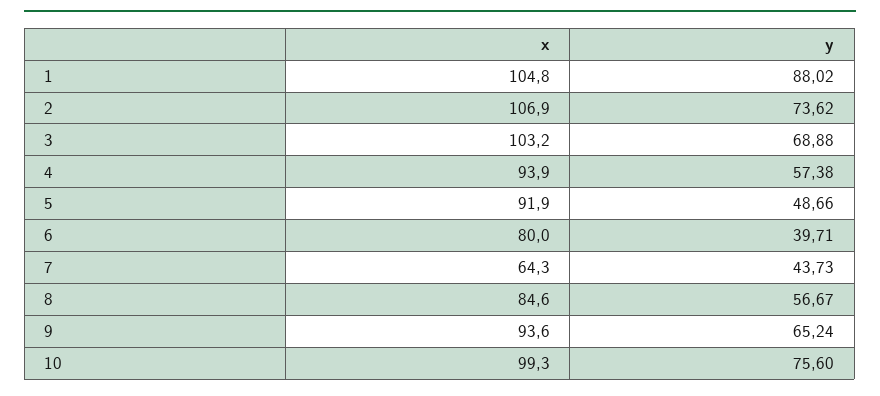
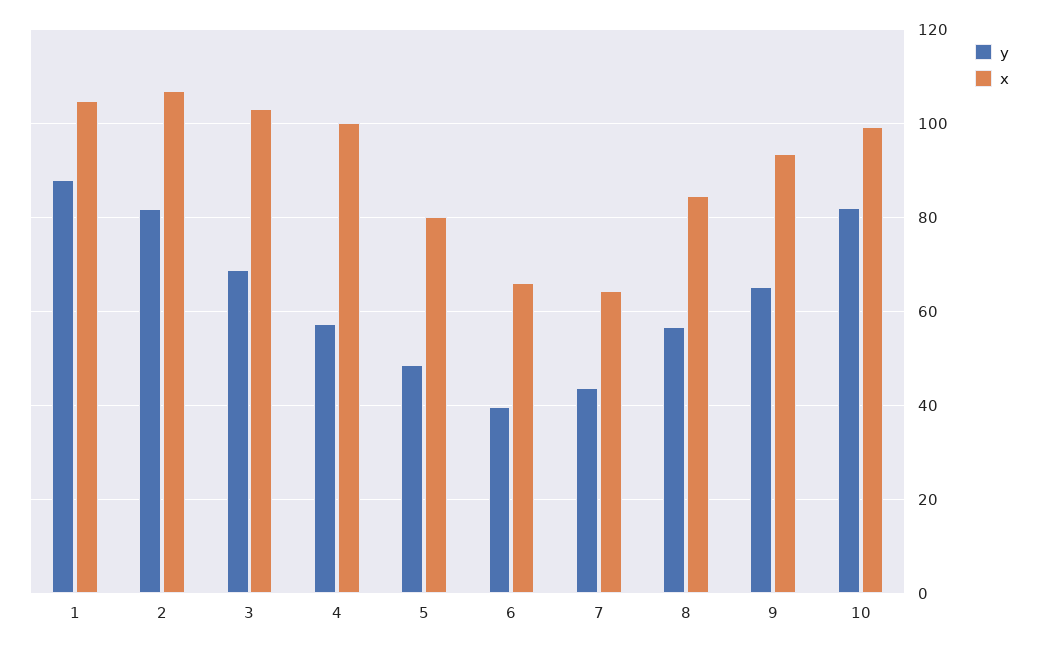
  {
    "x": {
      "1": 104.8,
      "2": 106.9,
      "3": 103.2,
-     "4": 93.9,
+     "4": 100,
-     "5": 91.9,
+     "5": 80,
-     "6": 80,
+     "6": 66,
      "7": 64.3,
      "8": 84.6,
      "9": 93.6,
      "10": 99.3
    },
    "y": {
      "1": 88.02,
-     "2": 73.62,
+     "2": 82,
      "3": 68.88,
      "4": 57.38,
      "5": 48.66,
      "6": 39.71,
      "7": 43.73,
      "8": 56.67,
      "9": 65.24,
-     "10": 75.6
+     "10": 82
    }
  }

